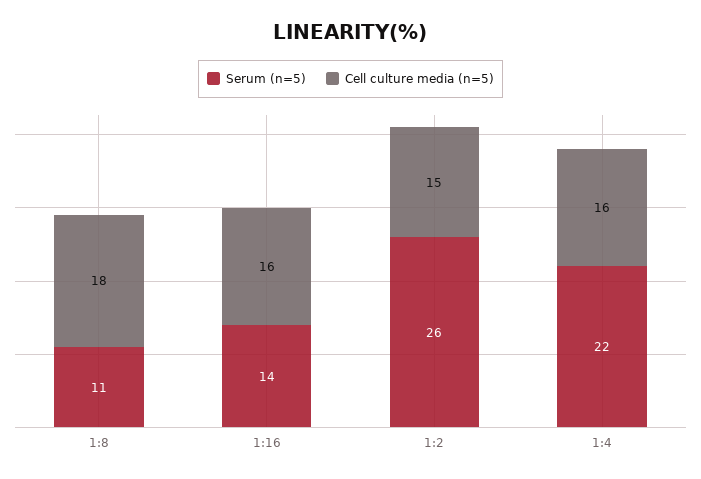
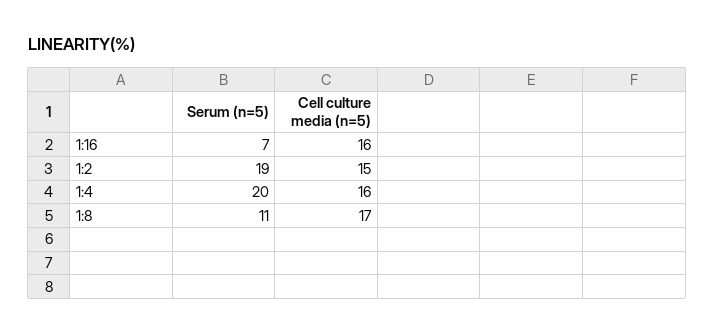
  {
    "Serum (n=5)": {
      "1:8": 11,
-     "1:16": 14,
+     "1:16": 7,
-     "1:2": 26,
+     "1:2": 19,
-     "1:4": 22
+     "1:4": 20
    },
    "Cell culture media (n=5)": {
-     "1:8": 18,
+     "1:8": 17,
      "1:16": 16,
      "1:2": 15,
      "1:4": 16
    }
  }

